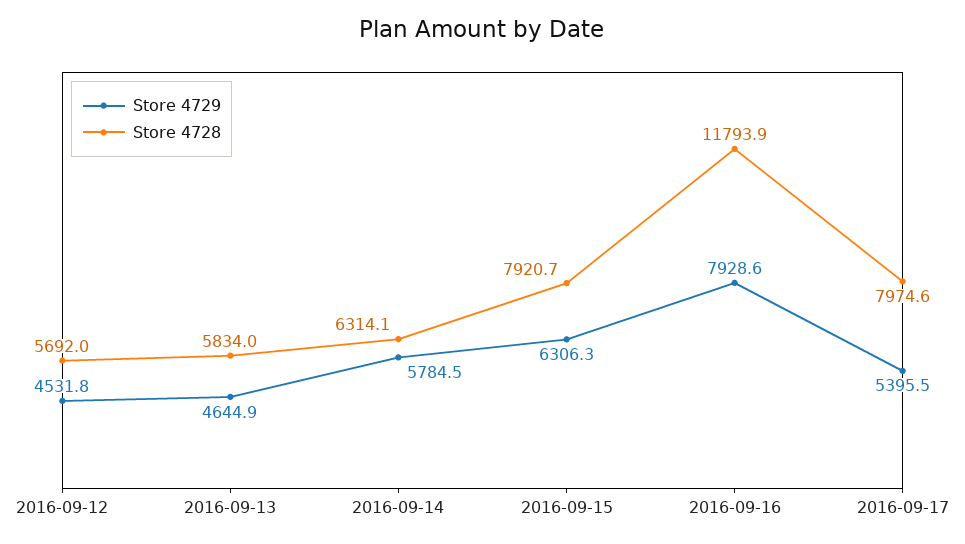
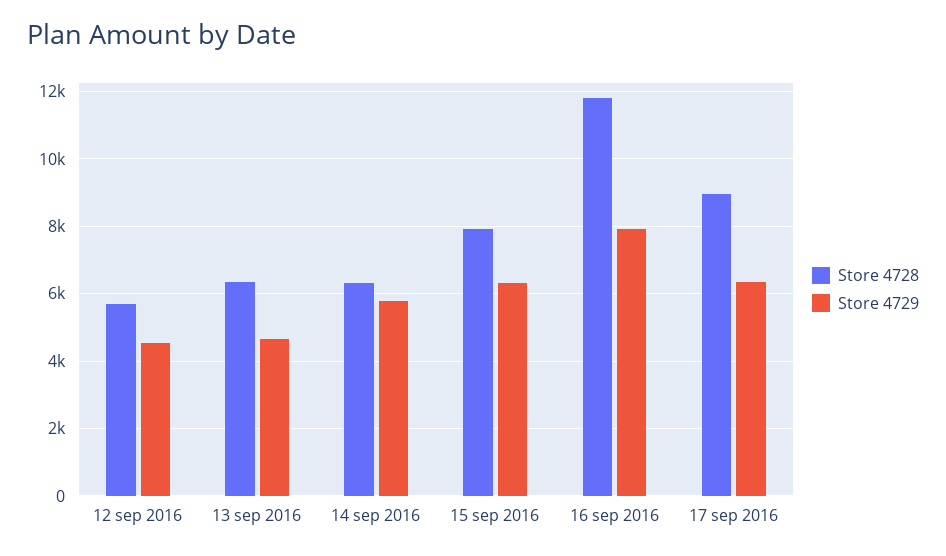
  {
    "Store 4729": {
      "2016-09-12": 4531.8,
      "2016-09-13": 4644.9,
      "2016-09-14": 5784.5,
      "2016-09-15": 6306.3,
      "2016-09-16": 7928.6,
-     "2016-09-17": 5395.5
+     "2016-09-17": 6400
    },
    "Store 4728": {
      "2016-09-12": 5692,
-     "2016-09-13": 5834,
+     "2016-09-13": 6400,
      "2016-09-14": 6314.1,
      "2016-09-15": 7920.7,
      "2016-09-16": 11793.9,
-     "2016-09-17": 7974.6
+     "2016-09-17": 9000
    }
  }

